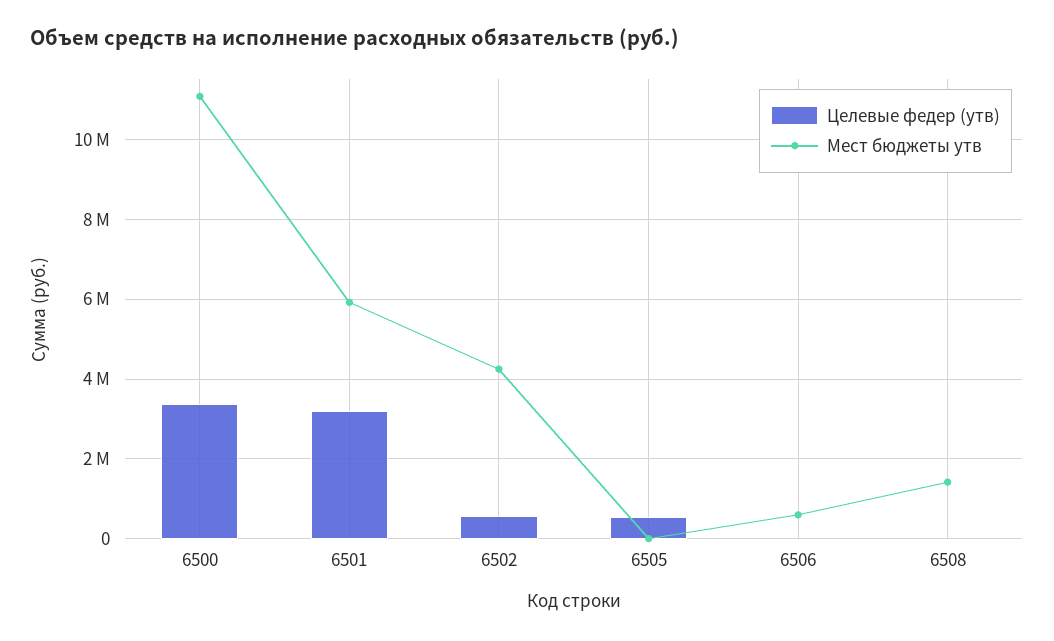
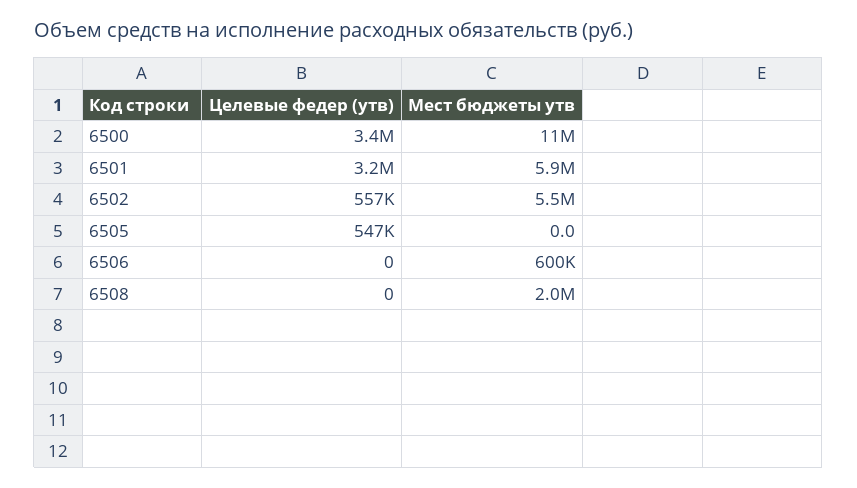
  {
    "Целевые федер (утв)": {
      "6500": 3400000,
      "6501": 3200000,
      "6502": 557000,
      "6505": 547000,
      "6506": 0,
      "6508": 0
    },
    "Мест бюджеты утв": {
      "6500": 11000000,
      "6501": 5900000,
-     "6502": 4200000,
+     "6502": 5500000,
      "6505": 0,
      "6506": 600000,
-     "6508": 1400000
+     "6508": 2000000
    }
  }

